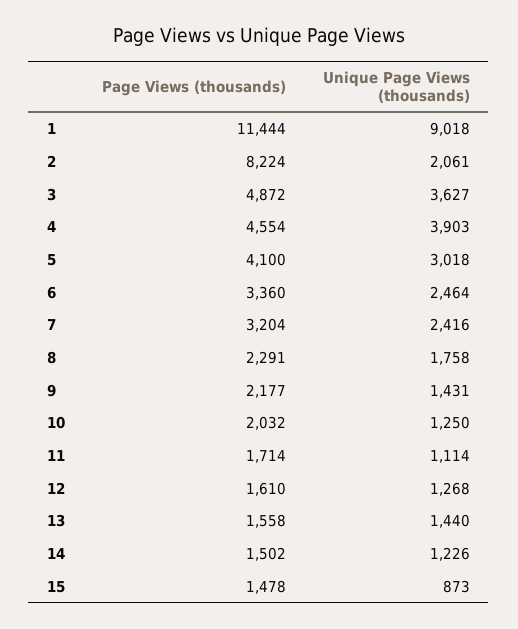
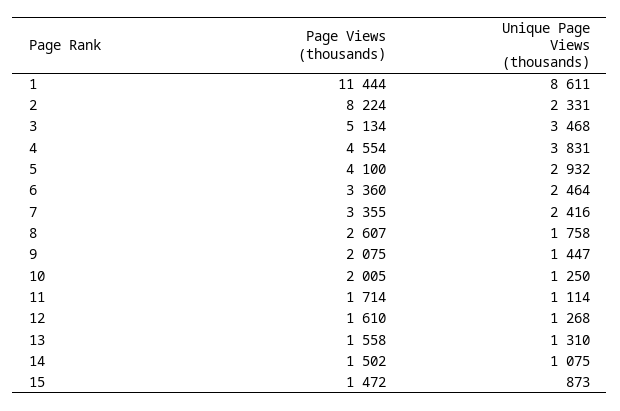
  {
    "Page Views (thousands)": {
      "1": 11444,
      "2": 8224,
-     "3": 4872,
+     "3": 5134,
      "4": 4554,
      "5": 4100,
      "6": 3360,
-     "7": 3204,
+     "7": 3355,
-     "8": 2291,
+     "8": 2607,
-     "9": 2177,
+     "9": 2075,
-     "10": 2032,
+     "10": 2005,
      "11": 1714,
      "12": 1610,
      "13": 1558,
      "14": 1502,
-     "15": 1478
+     "15": 1472
    },
    "Unique Page Views (thousands)": {
-     "1": 9018,
+     "1": 8611,
-     "2": 2061,
+     "2": 2331,
-     "3": 3627,
+     "3": 3468,
-     "4": 3903,
+     "4": 3831,
-     "5": 3018,
+     "5": 2932,
      "6": 2464,
      "7": 2416,
      "8": 1758,
-     "9": 1431,
+     "9": 1447,
      "10": 1250,
      "11": 1114,
      "12": 1268,
-     "13": 1440,
+     "13": 1310,
-     "14": 1226,
+     "14": 1075,
      "15": 873
    }
  }

